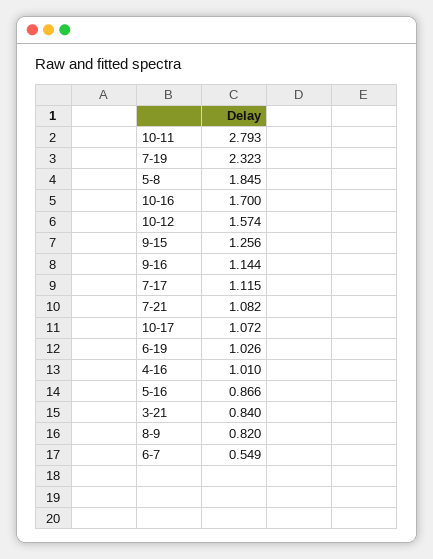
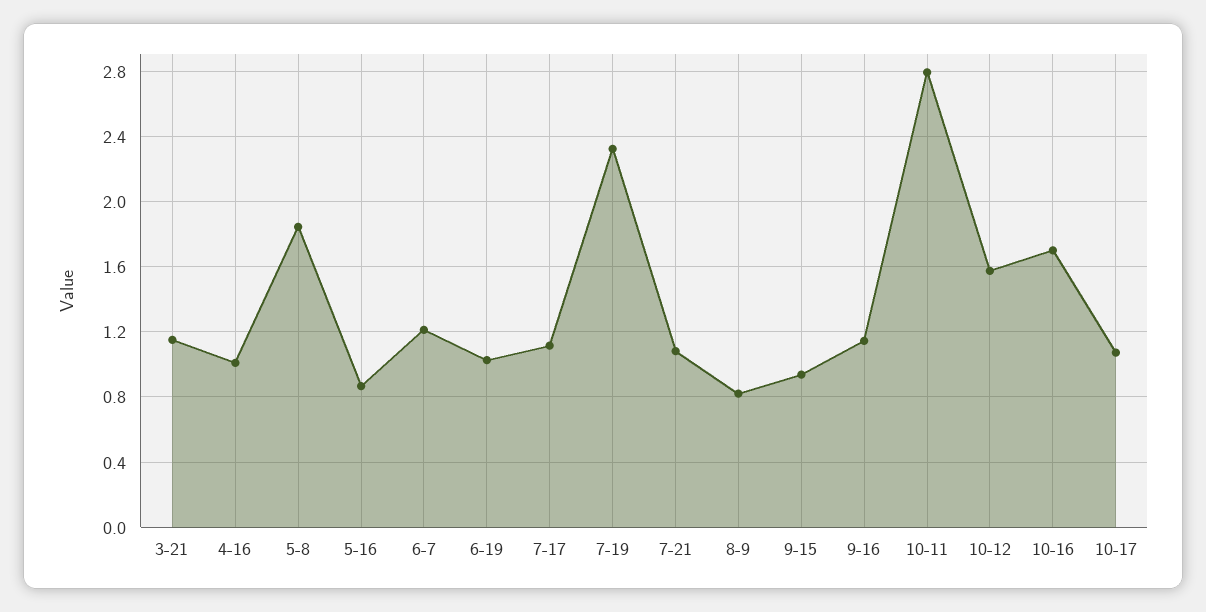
  {
    "10-11": 2.793,
    "7-19": 2.323,
    "5-8": 1.845,
    "10-16": 1.7,
    "10-12": 1.574,
-   "9-15": 1.256,
+   "9-15": 0.95,
    "9-16": 1.144,
    "7-17": 1.115,
    "7-21": 1.082,
    "10-17": 1.072,
    "6-19": 1.026,
    "4-16": 1.01,
    "5-16": 0.866,
-   "3-21": 0.84,
+   "3-21": 1.15,
    "8-9": 0.82,
-   "6-7": 0.549
+   "6-7": 1.2
  }

